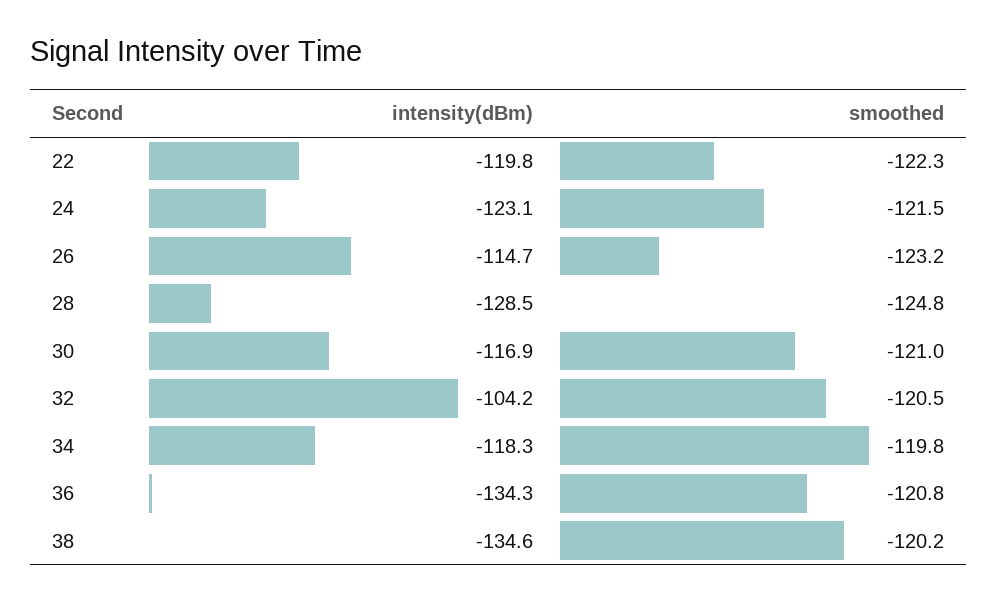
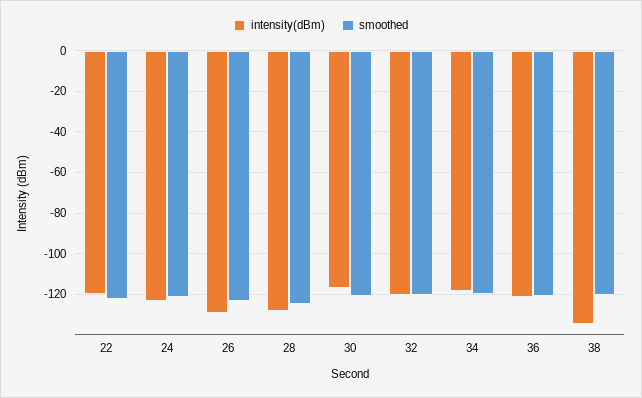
  {
    "intensity(dBm)": {
      "22": -119.8,
      "24": -123.1,
-     "26": -114.7,
+     "26": -130,
      "28": -128.5,
      "30": -116.9,
-     "32": -104.2,
+     "32": -120,
      "34": -118.3,
-     "36": -134.3,
+     "36": -120,
      "38": -134.6
    },
    "smoothed": {
      "22": -122.3,
      "24": -121.5,
      "26": -123.2,
      "28": -124.8,
      "30": -121,
      "32": -120.5,
      "34": -119.8,
      "36": -120.8,
      "38": -120.2
    }
  }

